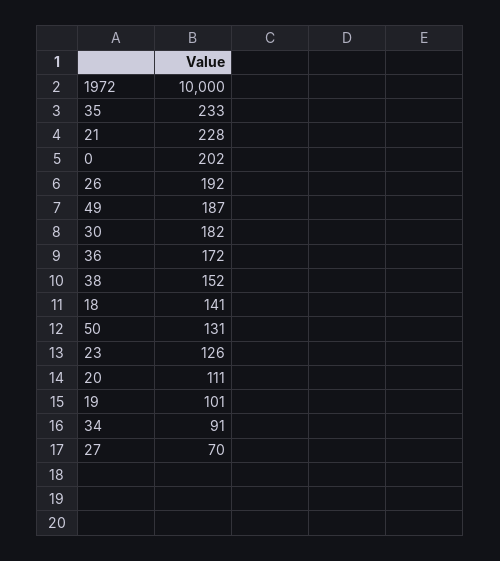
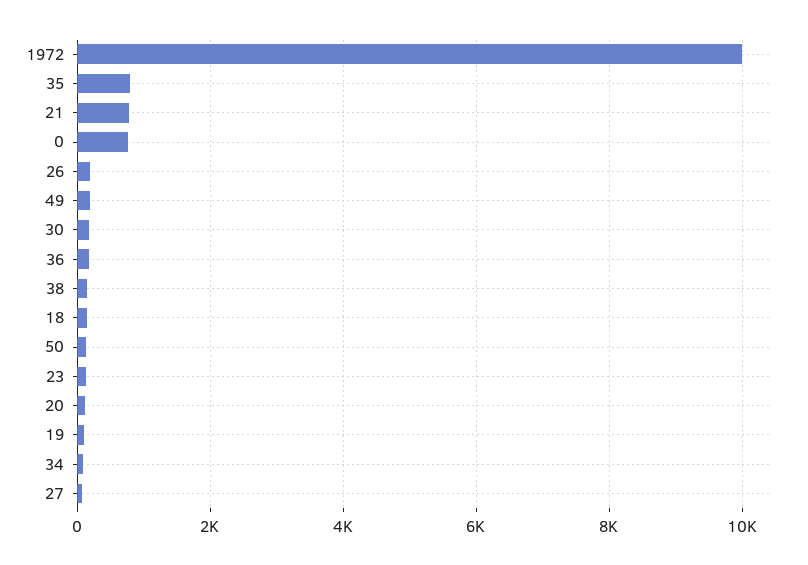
  {
    "1972": 10000,
-   "35": 233,
+   "35": 800,
-   "21": 228,
+   "21": 800,
-   "0": 202,
+   "0": 800,
    "26": 192,
    "49": 187,
    "30": 182,
    "36": 172,
    "38": 152,
    "18": 141,
    "50": 131,
    "23": 126,
    "20": 111,
    "19": 101,
    "34": 91,
    "27": 70
  }

